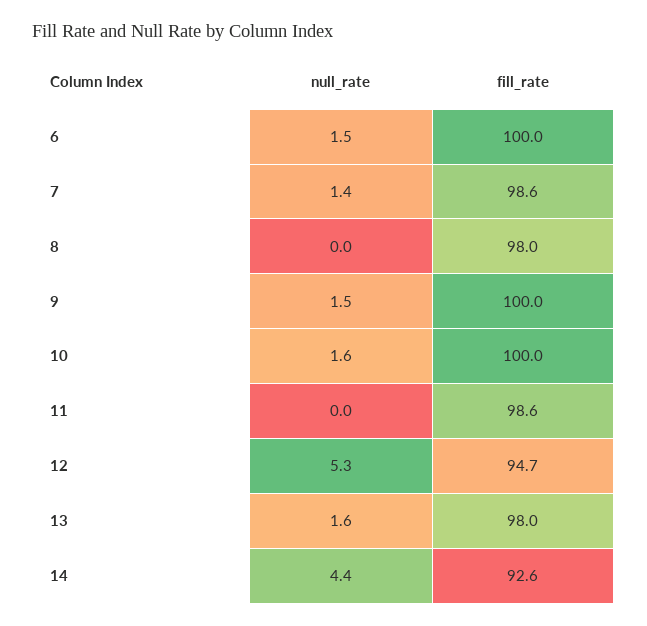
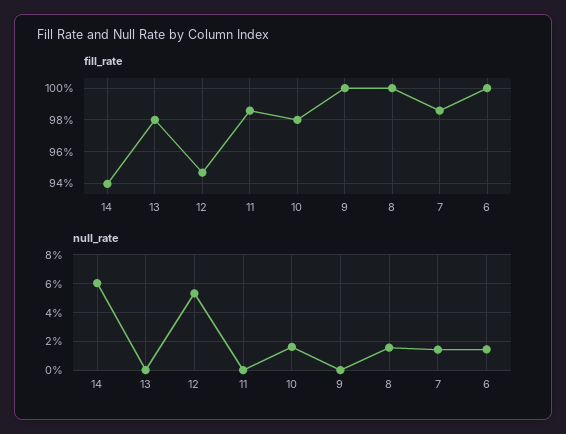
  {
    "null_rate": {
      "6": 1.5,
      "7": 1.4,
-     "8": 0,
+     "8": 1.5,
-     "9": 1.5,
+     "9": 0,
      "10": 1.6,
      "11": 0,
      "12": 5.3,
-     "13": 1.6,
+     "13": 0,
-     "14": 4.4
+     "14": 6
    },
    "fill_rate": {
      "6": 100,
      "7": 98.6,
-     "8": 98,
+     "8": 100,
      "9": 100,
-     "10": 100,
+     "10": 98,
      "11": 98.6,
      "12": 94.7,
      "13": 98,
-     "14": 92.6
+     "14": 94
    }
  }

